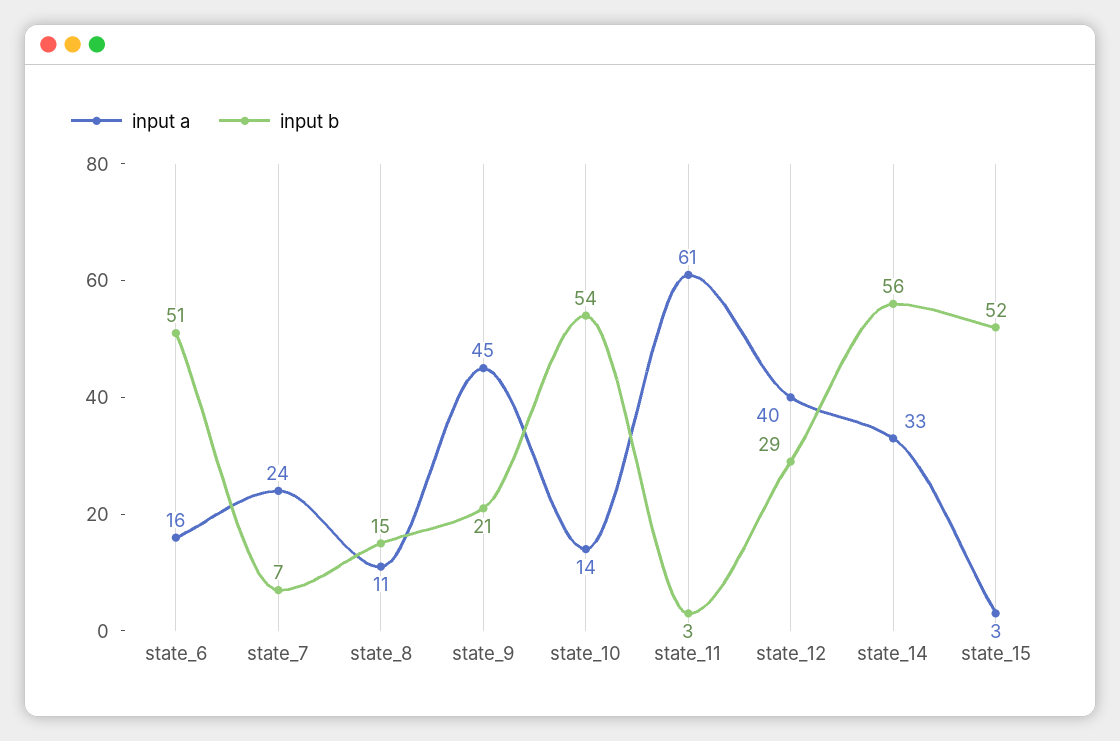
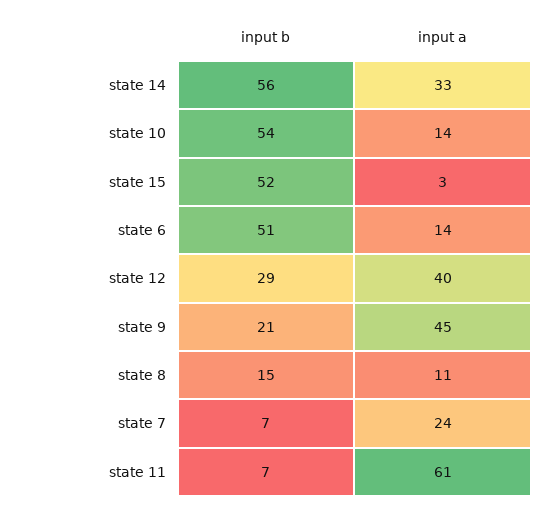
  {
    "input a": {
-     "state_6": 16,
+     "state_6": 14,
      "state_7": 24,
      "state_8": 11,
      "state_9": 45,
      "state_10": 14,
      "state_11": 61,
      "state_12": 40,
      "state_14": 33,
      "state_15": 3
    },
    "input b": {
      "state_6": 51,
      "state_7": 7,
      "state_8": 15,
      "state_9": 21,
      "state_10": 54,
-     "state_11": 3,
+     "state_11": 7,
      "state_12": 29,
      "state_14": 56,
      "state_15": 52
    }
  }

